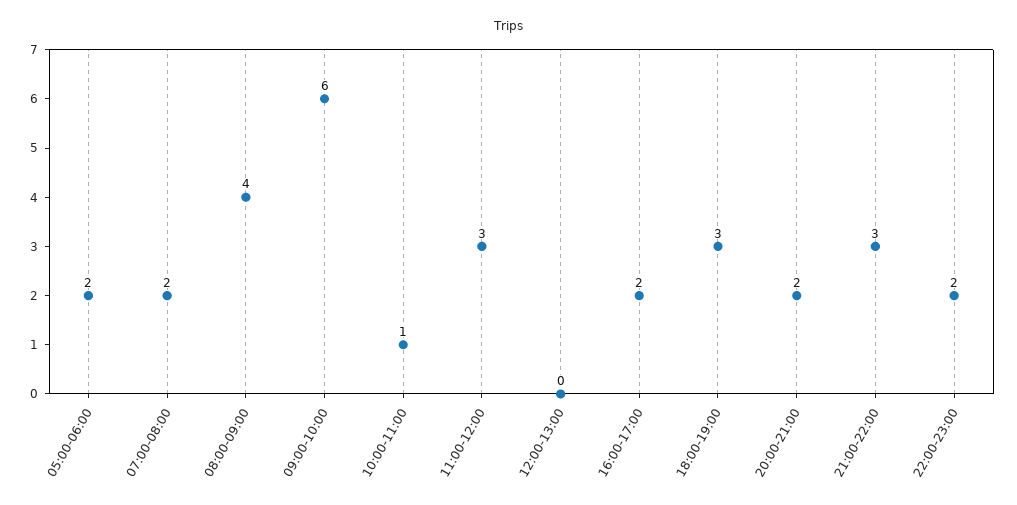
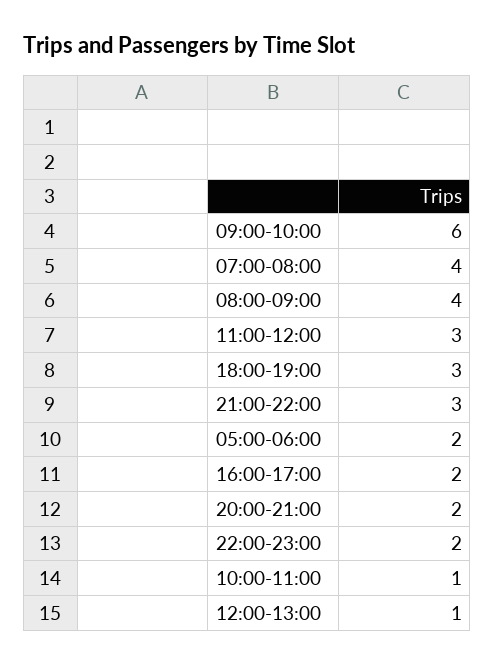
  {
    "05:00-06:00": 2,
-   "07:00-08:00": 2,
+   "07:00-08:00": 4,
    "08:00-09:00": 4,
    "09:00-10:00": 6,
    "10:00-11:00": 1,
    "11:00-12:00": 3,
-   "12:00-13:00": 0,
+   "12:00-13:00": 1,
    "16:00-17:00": 2,
    "18:00-19:00": 3,
    "20:00-21:00": 2,
    "21:00-22:00": 3,
    "22:00-23:00": 2
  }

